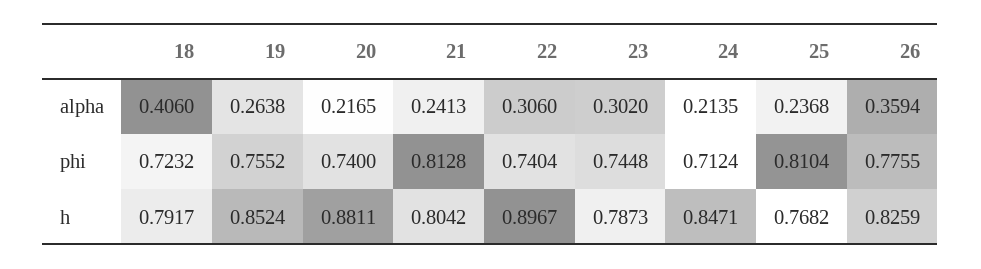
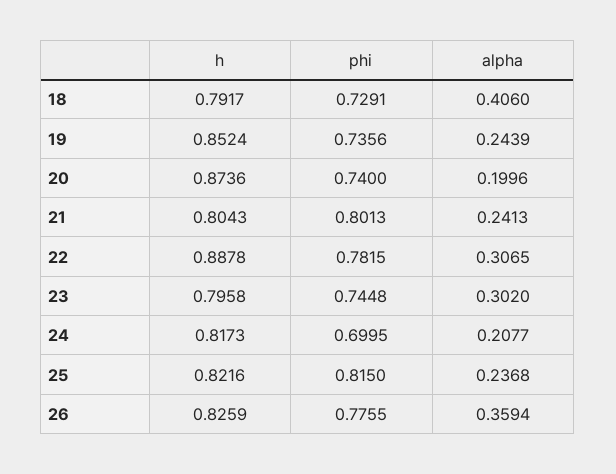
  {
    "18": {
      "alpha": 0.406,
-     "phi": 0.7232,
+     "phi": 0.7291,
      "h": 0.7917
    },
    "19": {
-     "alpha": 0.2638,
+     "alpha": 0.2439,
-     "phi": 0.7552,
+     "phi": 0.7356,
      "h": 0.8524
    },
    "20": {
-     "alpha": 0.2165,
+     "alpha": 0.1996,
      "phi": 0.74,
-     "h": 0.8811
+     "h": 0.8736
    },
    "21": {
      "alpha": 0.2413,
-     "phi": 0.8128,
+     "phi": 0.8013,
-     "h": 0.8042
+     "h": 0.8043
    },
    "22": {
-     "alpha": 0.306,
+     "alpha": 0.3065,
-     "phi": 0.7404,
+     "phi": 0.7815,
-     "h": 0.8967
+     "h": 0.8878
    },
    "23": {
      "alpha": 0.302,
      "phi": 0.7448,
-     "h": 0.7873
+     "h": 0.7958
    },
    "24": {
-     "alpha": 0.2135,
+     "alpha": 0.2077,
-     "phi": 0.7124,
+     "phi": 0.6995,
-     "h": 0.8471
+     "h": 0.8173
    },
    "25": {
      "alpha": 0.2368,
-     "phi": 0.8104,
+     "phi": 0.815,
-     "h": 0.7682
+     "h": 0.8216
    },
    "26": {
      "alpha": 0.3594,
      "phi": 0.7755,
      "h": 0.8259
    }
  }

